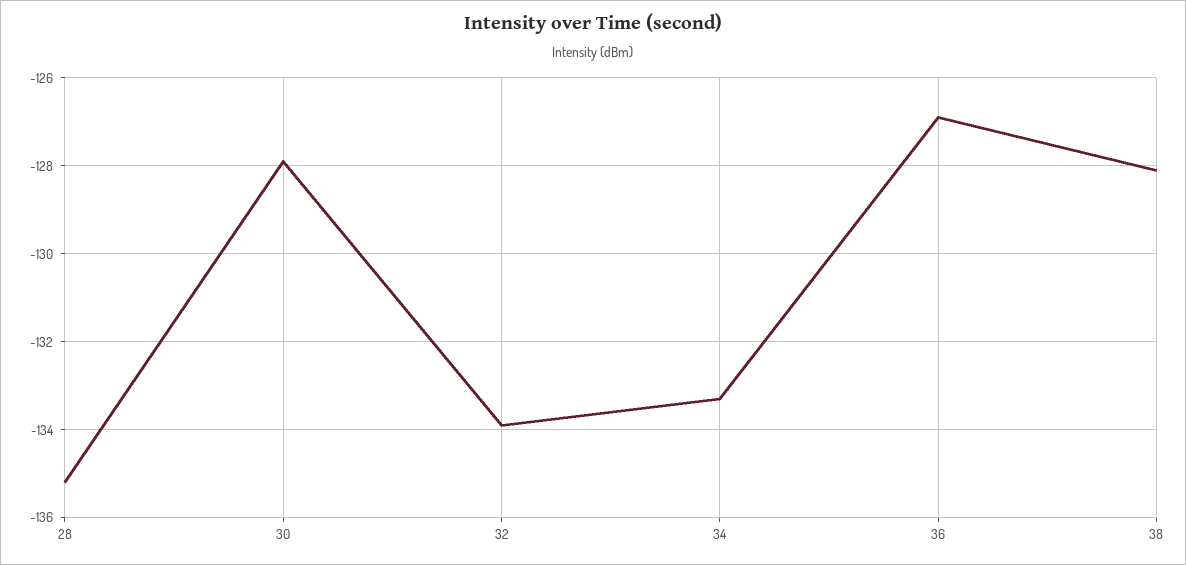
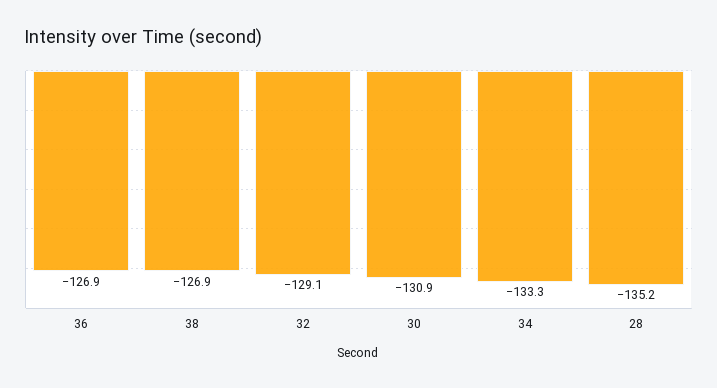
  {
    "28": -135.2,
-   "30": -128,
+   "30": -130.9,
-   "32": -134,
+   "32": -129.1,
    "34": -133.3,
    "36": -126.9,
-   "38": -128
+   "38": -126.9
  }

